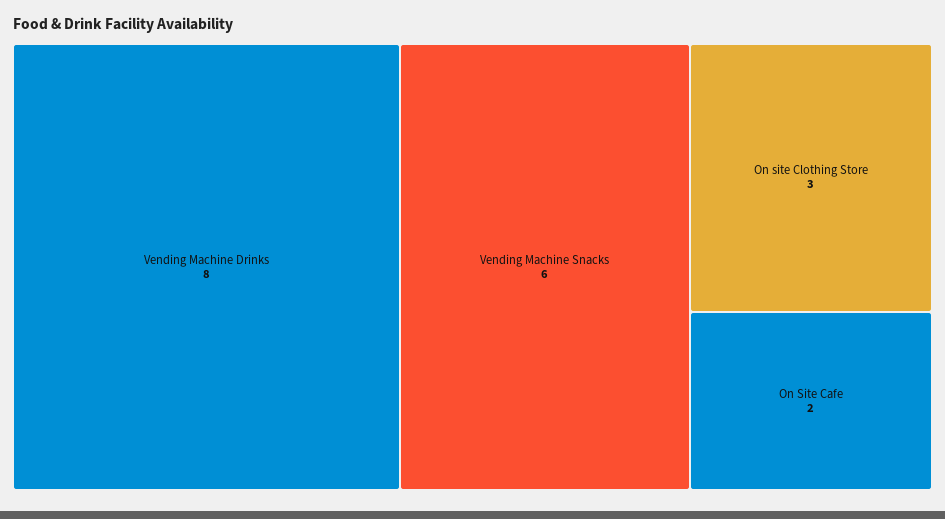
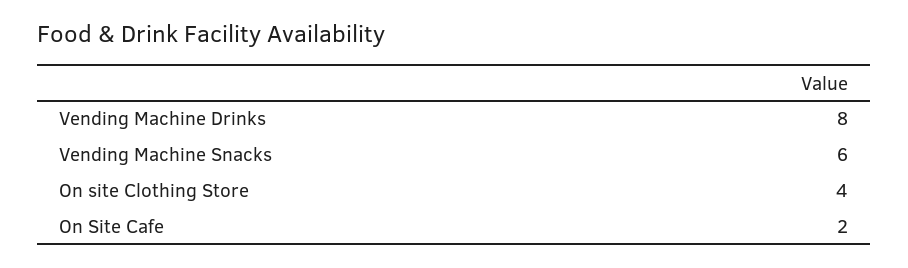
  {
    "Vending Machine Drinks": 8,
    "Vending Machine Snacks": 6,
-   "On site Clothing Store": 3,
+   "On site Clothing Store": 4,
    "On Site Cafe": 2
  }

